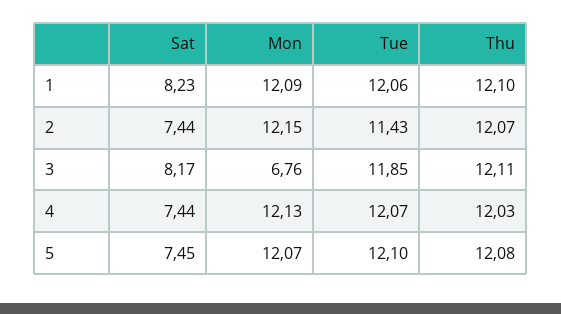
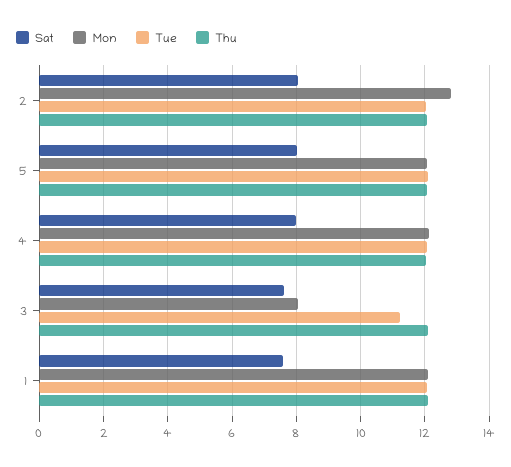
  {
    "Sat": {
-     "1": 8.23,
+     "1": 7.6,
-     "2": 7.44,
+     "2": 8,
-     "3": 8.17,
+     "3": 7.6,
-     "4": 7.44,
+     "4": 8,
-     "5": 7.45
+     "5": 8
    },
    "Mon": {
      "1": 12.09,
-     "2": 12.15,
+     "2": 12.8,
-     "3": 6.76,
+     "3": 8,
      "4": 12.13,
      "5": 12.07
    },
    "Tue": {
      "1": 12.06,
-     "2": 11.43,
+     "2": 12,
-     "3": 11.85,
+     "3": 11.2,
      "4": 12.07,
      "5": 12.1
    },
    "Thu": {
      "1": 12.1,
      "2": 12.07,
      "3": 12.11,
      "4": 12.03,
      "5": 12.08
    }
  }

